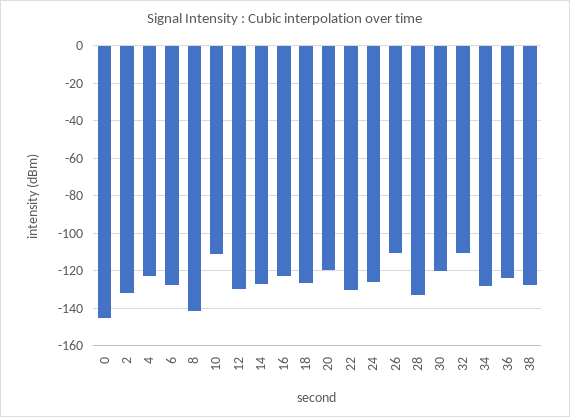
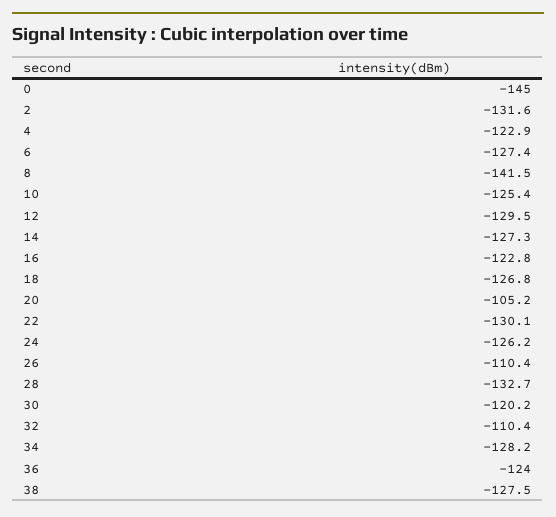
  {
    "0": -145,
    "2": -131.6,
    "4": -122.9,
    "6": -127.4,
    "8": -141.5,
-   "10": -110,
+   "10": -125.4,
    "12": -129.5,
    "14": -127.3,
    "16": -122.8,
    "18": -126.8,
-   "20": -120,
+   "20": -105.2,
    "22": -130.1,
    "24": -126.2,
    "26": -110.4,
    "28": -132.7,
    "30": -120.2,
    "32": -110.4,
    "34": -128.2,
    "36": -124,
    "38": -127.5
  }

